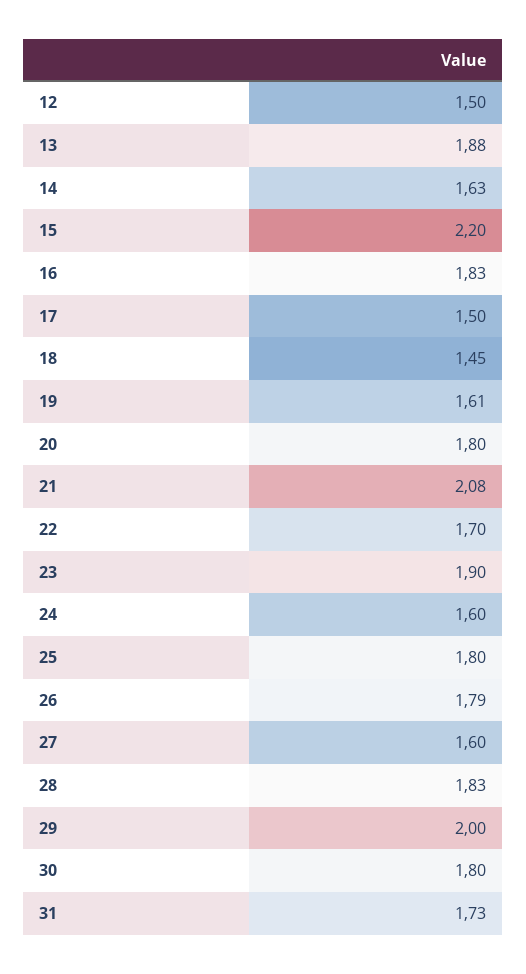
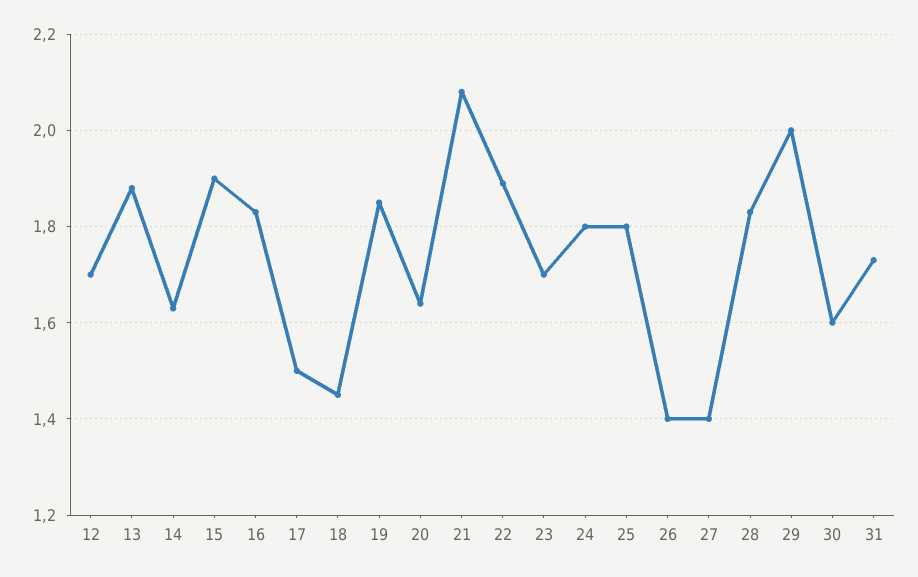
  {
-   "12": 1.5,
+   "12": 1.7,
    "13": 1.88,
    "14": 1.63,
-   "15": 2.2,
+   "15": 1.9,
    "16": 1.83,
    "17": 1.5,
    "18": 1.45,
-   "19": 1.61,
+   "19": 1.85,
-   "20": 1.8,
+   "20": 1.65,
    "21": 2.08,
-   "22": 1.7,
+   "22": 1.9,
-   "23": 1.9,
+   "23": 1.7,
-   "24": 1.6,
+   "24": 1.8,
    "25": 1.8,
-   "26": 1.79,
+   "26": 1.4,
-   "27": 1.6,
+   "27": 1.4,
    "28": 1.83,
    "29": 2,
-   "30": 1.8,
+   "30": 1.6,
    "31": 1.73
  }

